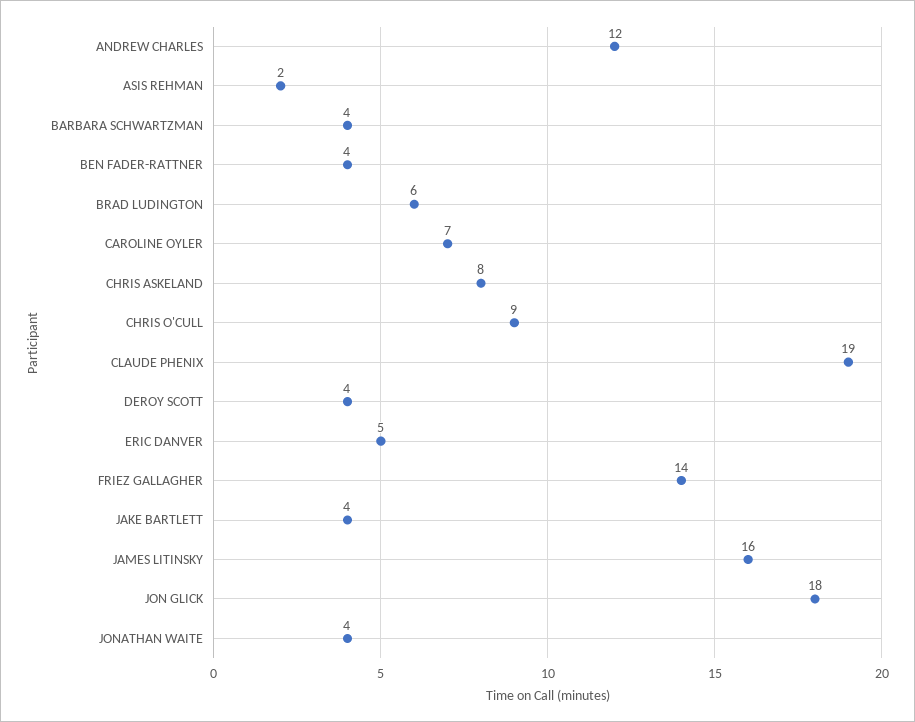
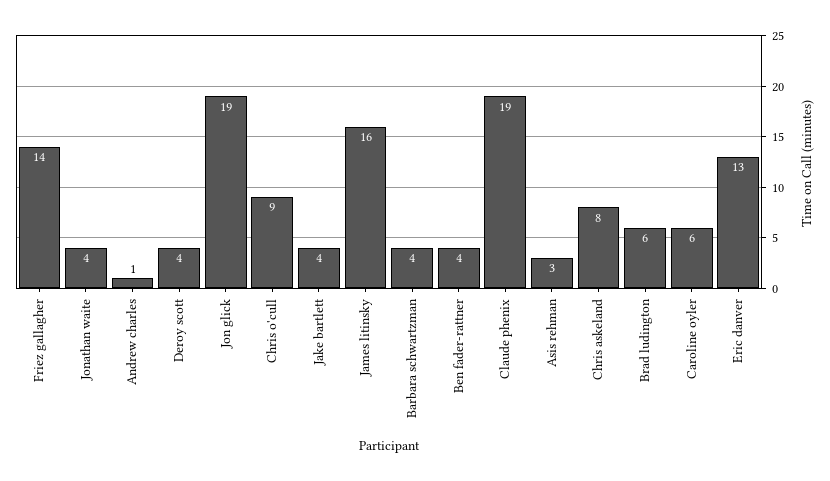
  {
-   "ANDREW CHARLES": 12,
+   "ANDREW CHARLES": 1,
-   "ASIS REHMAN": 2,
+   "ASIS REHMAN": 3,
    "BARBARA SCHWARTZMAN": 4,
    "BEN FADER-RATTNER": 4,
    "BRAD LUDINGTON": 6,
-   "CAROLINE OYLER": 7,
+   "CAROLINE OYLER": 6,
    "CHRIS ASKELAND": 8,
    "CHRIS O'CULL": 9,
    "CLAUDE PHENIX": 19,
    "DEROY SCOTT": 4,
-   "ERIC DANVER": 5,
+   "ERIC DANVER": 13,
    "FRIEZ GALLAGHER": 14,
    "JAKE BARTLETT": 4,
    "JAMES LITINSKY": 16,
-   "JON GLICK": 18,
+   "JON GLICK": 19,
    "JONATHAN WAITE": 4
  }

